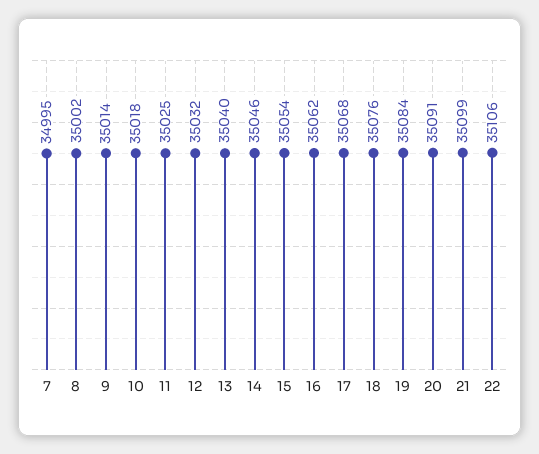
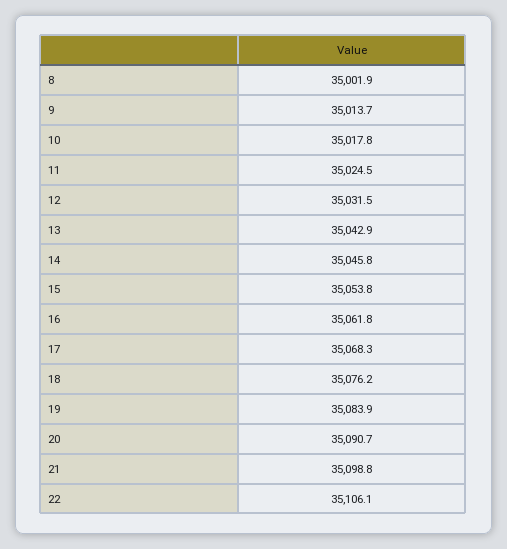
  {
-   "7": 34995,
    "8": 35001.9,
    "9": 35013.7,
    "10": 35017.8,
    "11": 35024.5,
    "12": 35031.5,
-   "13": 35040,
+   "13": 35042.9,
    "14": 35045.8,
    "15": 35053.8,
    "16": 35061.8,
    "17": 35068.3,
    "18": 35076.2,
    "19": 35083.9,
    "20": 35090.7,
    "21": 35098.8,
    "22": 35106.1
  }

